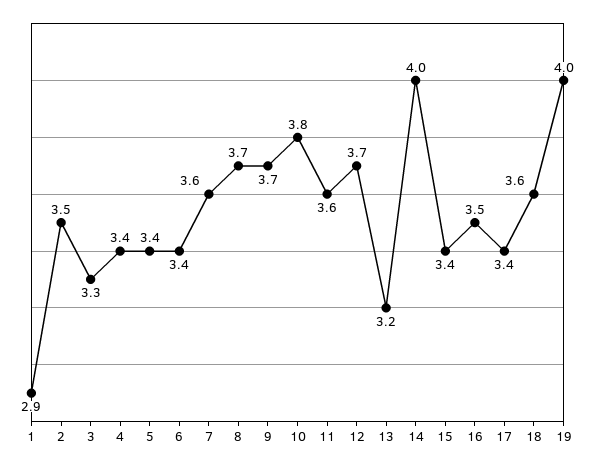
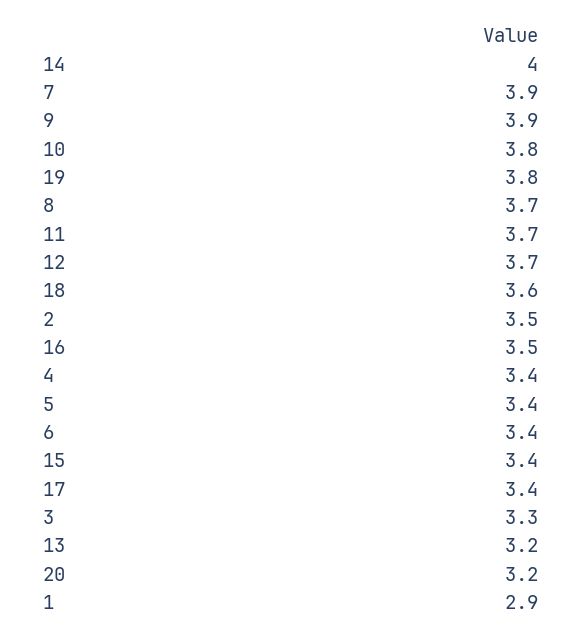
  {
    "1": 2.9,
    "2": 3.5,
    "3": 3.3,
    "4": 3.4,
    "5": 3.4,
    "6": 3.4,
-   "7": 3.6,
+   "7": 3.9,
    "8": 3.7,
-   "9": 3.7,
+   "9": 3.9,
    "10": 3.8,
-   "11": 3.6,
+   "11": 3.7,
    "12": 3.7,
    "13": 3.2,
    "14": 4,
    "15": 3.4,
    "16": 3.5,
    "17": 3.4,
    "18": 3.6,
-   "19": 4
+   "19": 3.8,
+   "20": 3.2
  }

